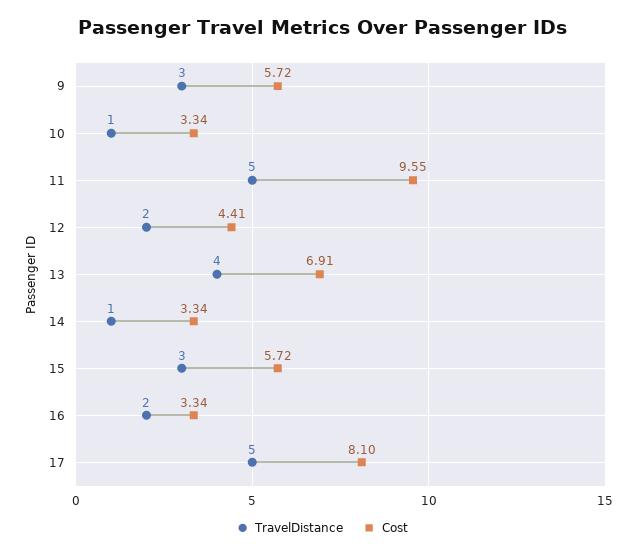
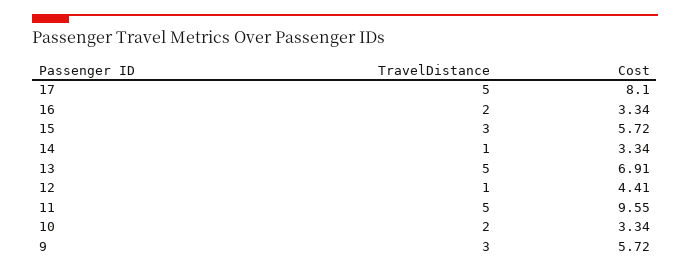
  {
    "TravelDistance": {
      "9": 3,
-     "10": 1,
+     "10": 2,
      "11": 5,
-     "12": 2,
+     "12": 1,
-     "13": 4,
+     "13": 5,
      "14": 1,
      "15": 3,
      "16": 2,
      "17": 5
    },
    "Cost": {
      "9": 5.72,
      "10": 3.34,
      "11": 9.55,
      "12": 4.41,
      "13": 6.91,
      "14": 3.34,
      "15": 5.72,
      "16": 3.34,
      "17": 8.1
    }
  }

